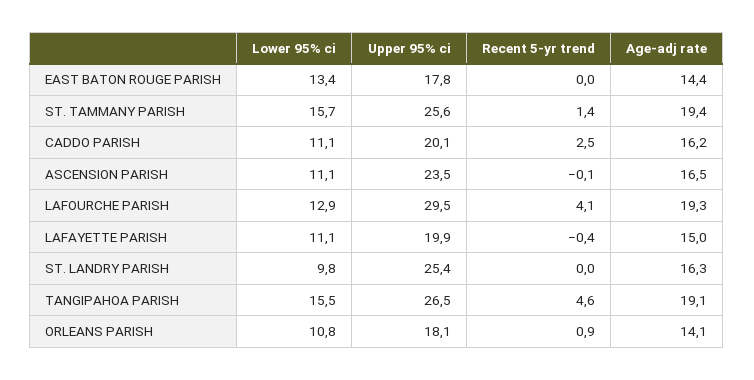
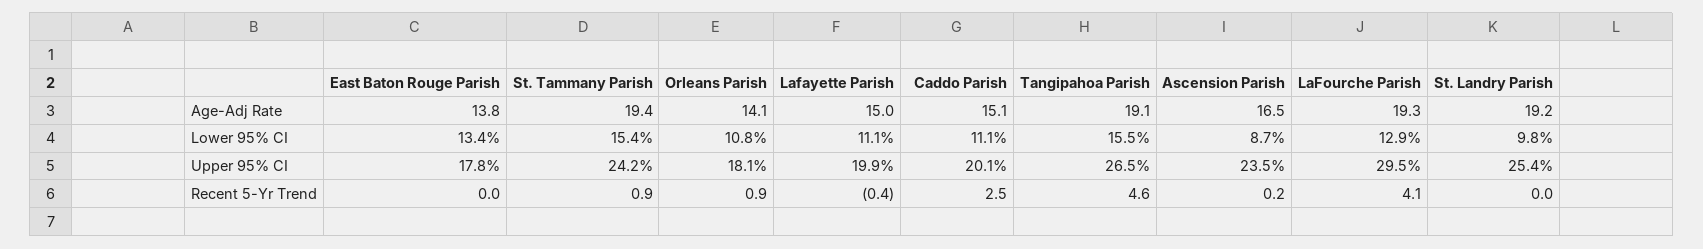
  {
    "Lower 95% ci": {
      "EAST BATON ROUGE PARISH": 13.4,
-     "ST. TAMMANY PARISH": 15.7,
+     "ST. TAMMANY PARISH": 15.4,
      "CADDO PARISH": 11.1,
-     "ASCENSION PARISH": 11.1,
+     "ASCENSION PARISH": 8.7,
      "LAFOURCHE PARISH": 12.9,
      "LAFAYETTE PARISH": 11.1,
      "ST. LANDRY PARISH": 9.8,
      "TANGIPAHOA PARISH": 15.5,
      "ORLEANS PARISH": 10.8
    },
    "Upper 95% ci": {
      "EAST BATON ROUGE PARISH": 17.8,
-     "ST. TAMMANY PARISH": 25.6,
+     "ST. TAMMANY PARISH": 24.2,
      "CADDO PARISH": 20.1,
      "ASCENSION PARISH": 23.5,
      "LAFOURCHE PARISH": 29.5,
      "LAFAYETTE PARISH": 19.9,
      "ST. LANDRY PARISH": 25.4,
      "TANGIPAHOA PARISH": 26.5,
      "ORLEANS PARISH": 18.1
    },
    "Recent 5-yr trend": {
      "EAST BATON ROUGE PARISH": 0,
-     "ST. TAMMANY PARISH": 1.4,
+     "ST. TAMMANY PARISH": 0.9,
      "CADDO PARISH": 2.5,
-     "ASCENSION PARISH": -0.1,
+     "ASCENSION PARISH": 0.2,
      "LAFOURCHE PARISH": 4.1,
      "LAFAYETTE PARISH": -0.4,
      "ST. LANDRY PARISH": 0,
      "TANGIPAHOA PARISH": 4.6,
      "ORLEANS PARISH": 0.9
    },
    "Age-adj rate": {
-     "EAST BATON ROUGE PARISH": 14.4,
+     "EAST BATON ROUGE PARISH": 13.8,
      "ST. TAMMANY PARISH": 19.4,
-     "CADDO PARISH": 16.2,
+     "CADDO PARISH": 15.1,
      "ASCENSION PARISH": 16.5,
      "LAFOURCHE PARISH": 19.3,
      "LAFAYETTE PARISH": 15,
-     "ST. LANDRY PARISH": 16.3,
+     "ST. LANDRY PARISH": 19.2,
      "TANGIPAHOA PARISH": 19.1,
      "ORLEANS PARISH": 14.1
    }
  }

